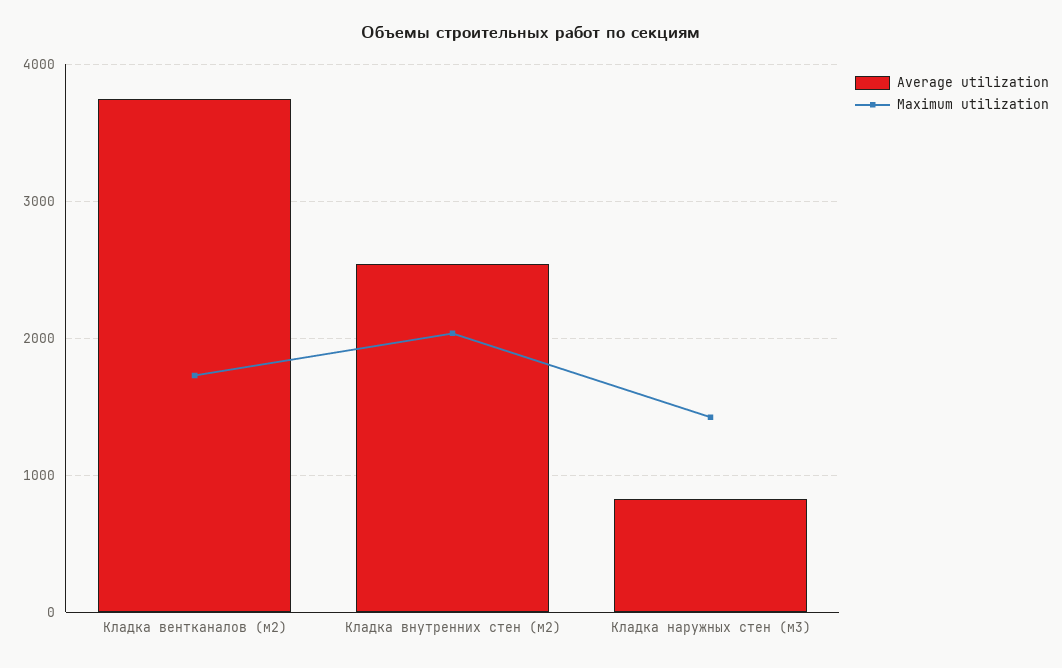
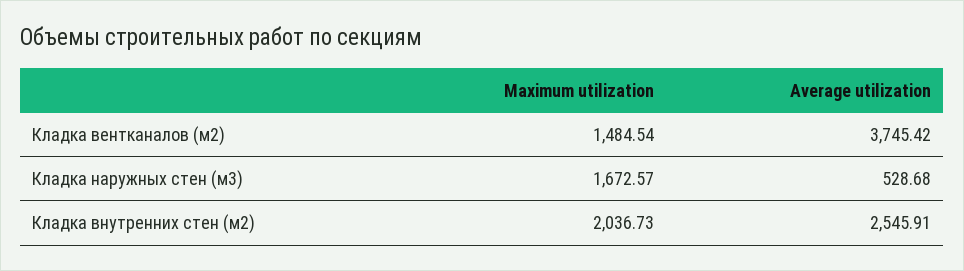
  {
    "Average utilization": {
      "Кладка вентканалов (м2)": 3745.42,
      "Кладка внутренних стен (м2)": 2545.91,
-     "Кладка наружных стен (м3)": 800
+     "Кладка наружных стен (м3)": 528.68
    },
    "Maximum utilization": {
-     "Кладка вентканалов (м2)": 1700,
+     "Кладка вентканалов (м2)": 1484.54,
      "Кладка внутренних стен (м2)": 2036.73,
-     "Кладка наружных стен (м3)": 1400
+     "Кладка наружных стен (м3)": 1672.57
    }
  }

